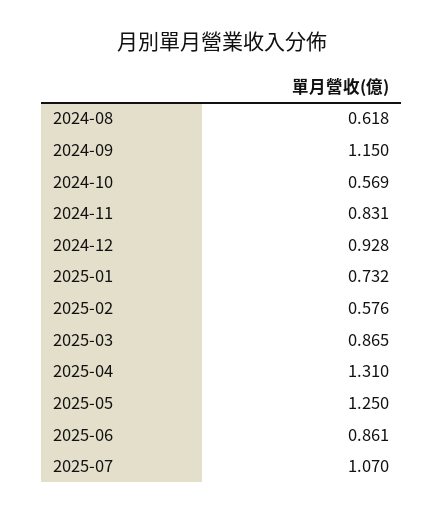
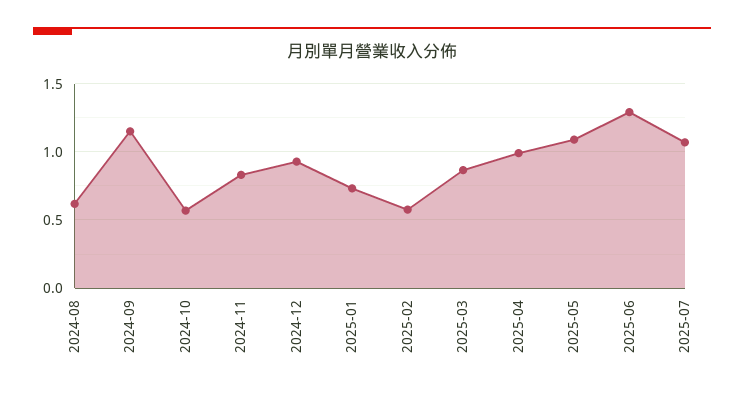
  {
    "2024-08": 0.618,
    "2024-09": 1.15,
    "2024-10": 0.569,
    "2024-11": 0.831,
    "2024-12": 0.928,
    "2025-01": 0.732,
    "2025-02": 0.576,
    "2025-03": 0.865,
-   "2025-04": 1.31,
+   "2025-04": 1,
-   "2025-05": 1.25,
+   "2025-05": 1.1,
-   "2025-06": 0.861,
+   "2025-06": 1.3,
    "2025-07": 1.07
  }

